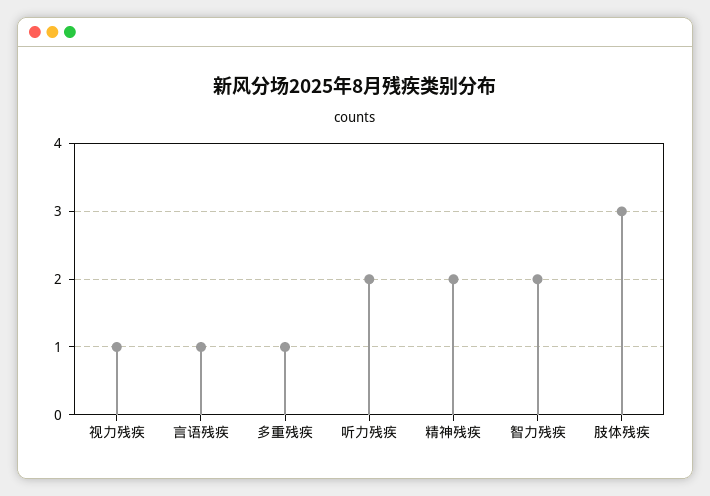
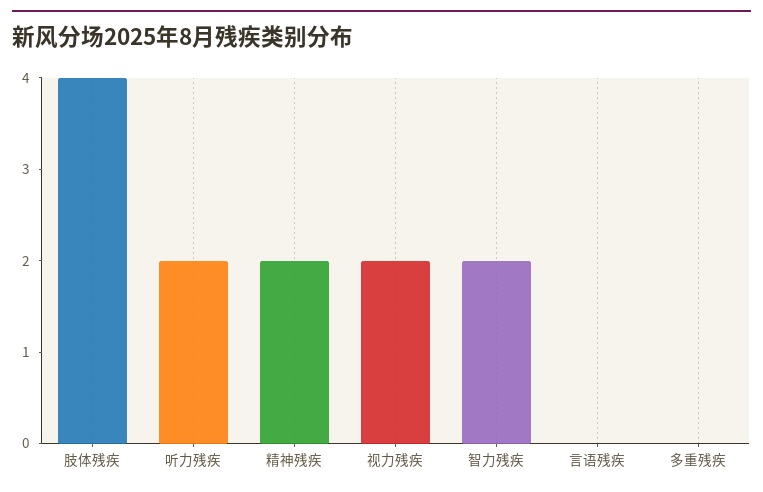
  {
-   "视力残疾": 1,
+   "视力残疾": 2,
-   "言语残疾": 1,
+   "言语残疾": 0,
-   "多重残疾": 1,
+   "多重残疾": 0,
    "听力残疾": 2,
    "精神残疾": 2,
    "智力残疾": 2,
-   "肢体残疾": 3
+   "肢体残疾": 4
  }

